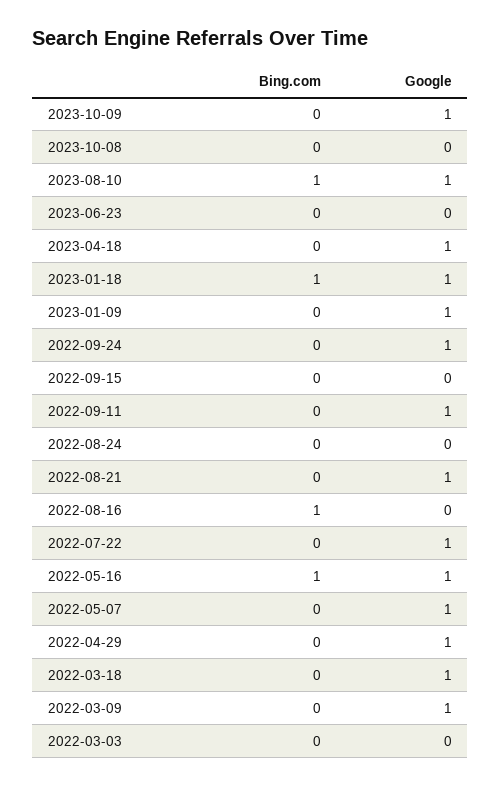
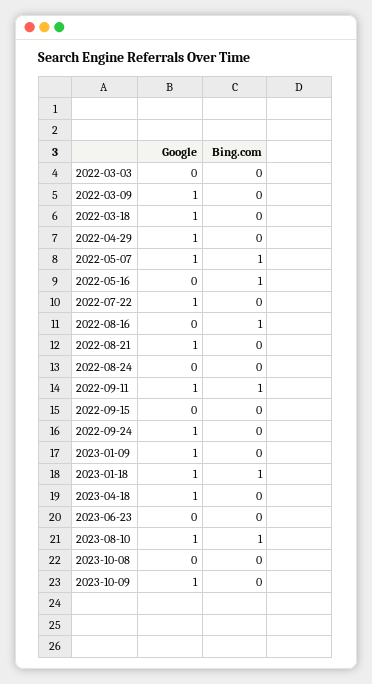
  {
    "Bing.com": {
      "2023-10-09": 0,
      "2023-10-08": 0,
      "2023-08-10": 1,
      "2023-06-23": 0,
      "2023-04-18": 0,
      "2023-01-18": 1,
      "2023-01-09": 0,
      "2022-09-24": 0,
      "2022-09-15": 0,
-     "2022-09-11": 0,
+     "2022-09-11": 1,
      "2022-08-24": 0,
      "2022-08-21": 0,
      "2022-08-16": 1,
      "2022-07-22": 0,
      "2022-05-16": 1,
-     "2022-05-07": 0,
+     "2022-05-07": 1,
      "2022-04-29": 0,
      "2022-03-18": 0,
      "2022-03-09": 0,
      "2022-03-03": 0
    },
    "Google": {
      "2023-10-09": 1,
      "2023-10-08": 0,
      "2023-08-10": 1,
      "2023-06-23": 0,
      "2023-04-18": 1,
      "2023-01-18": 1,
      "2023-01-09": 1,
      "2022-09-24": 1,
      "2022-09-15": 0,
      "2022-09-11": 1,
      "2022-08-24": 0,
      "2022-08-21": 1,
      "2022-08-16": 0,
      "2022-07-22": 1,
-     "2022-05-16": 1,
+     "2022-05-16": 0,
      "2022-05-07": 1,
      "2022-04-29": 1,
      "2022-03-18": 1,
      "2022-03-09": 1,
      "2022-03-03": 0
    }
  }

